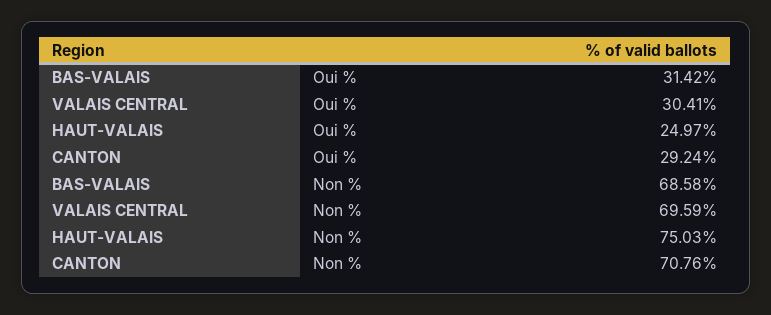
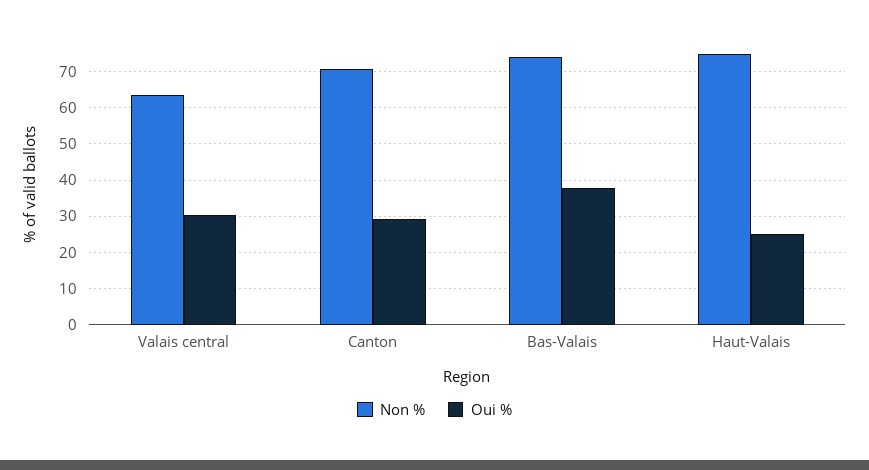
  {
    "Oui %": {
-     "BAS-VALAIS": 31.42,
+     "BAS-VALAIS": 38,
      "VALAIS CENTRAL": 30.41,
      "HAUT-VALAIS": 24.97,
      "CANTON": 29.24
    },
    "Non %": {
-     "BAS-VALAIS": 68.58,
+     "BAS-VALAIS": 74,
-     "VALAIS CENTRAL": 69.59,
+     "VALAIS CENTRAL": 64,
      "HAUT-VALAIS": 75.03,
      "CANTON": 70.76
    }
  }

